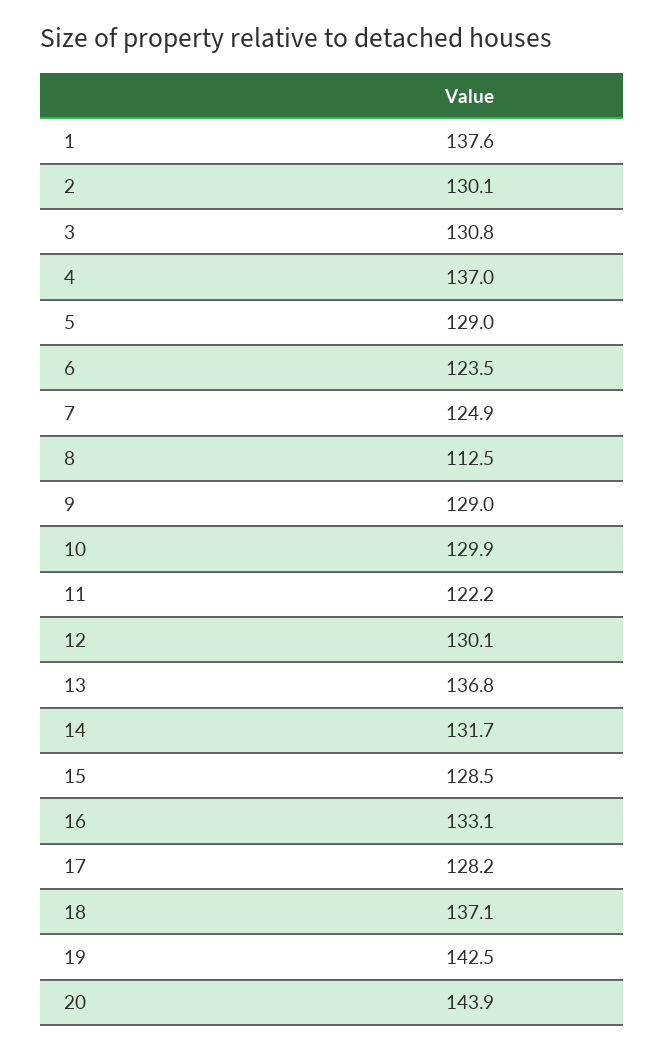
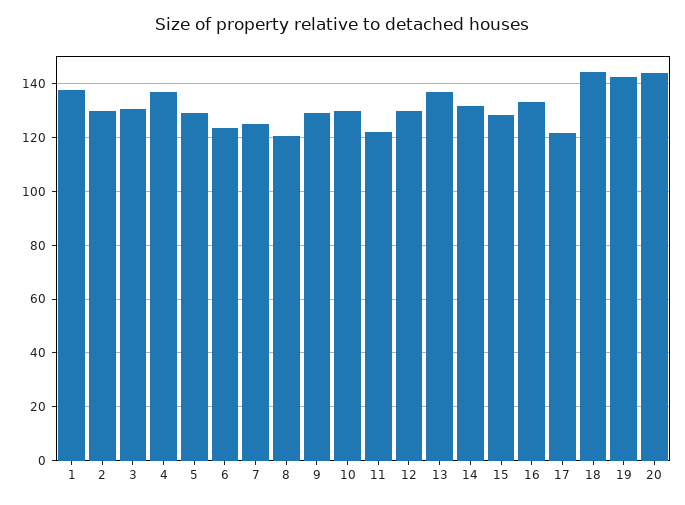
  {
    "1": 137.6,
    "2": 130.1,
    "3": 130.8,
    "4": 137,
    "5": 129,
    "6": 123.5,
    "7": 124.9,
-   "8": 112.5,
+   "8": 120,
    "9": 129,
    "10": 129.9,
    "11": 122.2,
    "12": 130.1,
    "13": 136.8,
    "14": 131.7,
    "15": 128.5,
    "16": 133.1,
-   "17": 128.2,
+   "17": 122.5,
-   "18": 137.1,
+   "18": 145,
    "19": 142.5,
    "20": 143.9
  }

